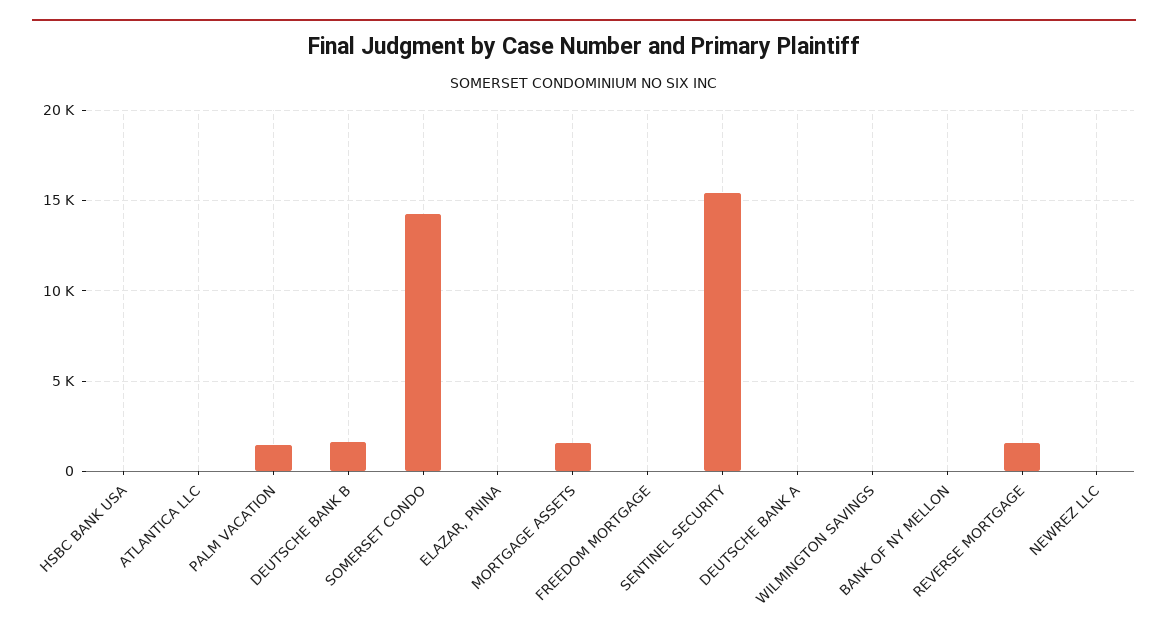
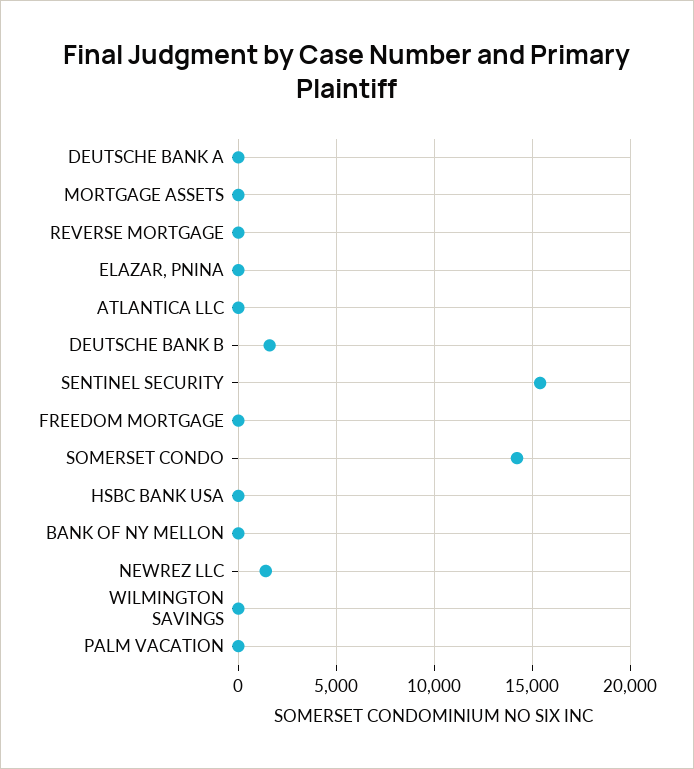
  {
    "HSBC BANK USA": 0,
    "ATLANTICA LLC": 0,
-   "PALM VACATION": 1500,
+   "PALM VACATION": 0,
    "DEUTSCHE BANK B": 1500,
    "SOMERSET CONDO": 14000,
    "ELAZAR, PNINA": 0,
-   "MORTGAGE ASSETS": 1500,
+   "MORTGAGE ASSETS": 0,
    "FREEDOM MORTGAGE": 0,
    "SENTINEL SECURITY": 15500,
    "DEUTSCHE BANK A": 0,
    "WILMINGTON SAVINGS": 0,
    "BANK OF NY MELLON": 0,
-   "REVERSE MORTGAGE": 1500,
+   "REVERSE MORTGAGE": 0,
-   "NEWREZ LLC": 0
+   "NEWREZ LLC": 1500
  }

